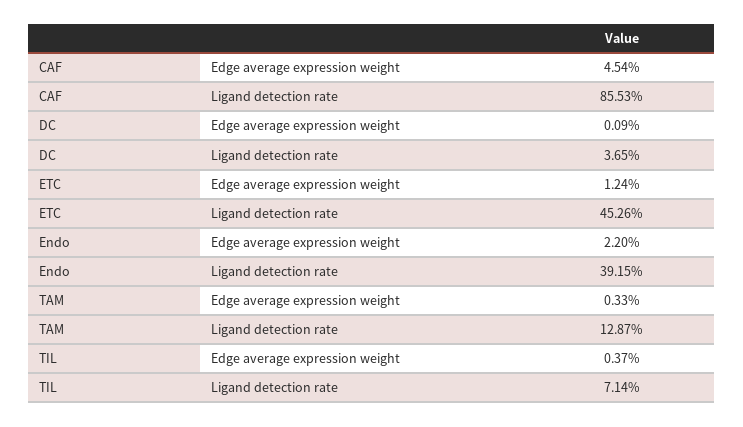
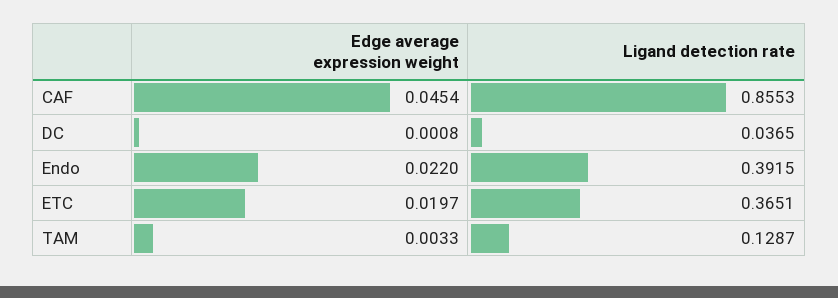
  {
    "CAF": {
      "Edge average expression weight": 0.0454,
      "Ligand detection rate": 0.8553
    },
    "DC": {
-     "Edge average expression weight": 0.0009,
+     "Edge average expression weight": 0.0008,
      "Ligand detection rate": 0.0365
    },
    "ETC": {
-     "Edge average expression weight": 0.0124,
+     "Edge average expression weight": 0.0197,
-     "Ligand detection rate": 0.4526
+     "Ligand detection rate": 0.3651
    },
    "Endo": {
      "Edge average expression weight": 0.022,
      "Ligand detection rate": 0.3915
    },
    "TAM": {
      "Edge average expression weight": 0.0033,
      "Ligand detection rate": 0.1287
-   },
+   }
-   "TIL": {
-     "Edge average expression weight": 0.0037,
-     "Ligand detection rate": 0.0714
-   }
  }

